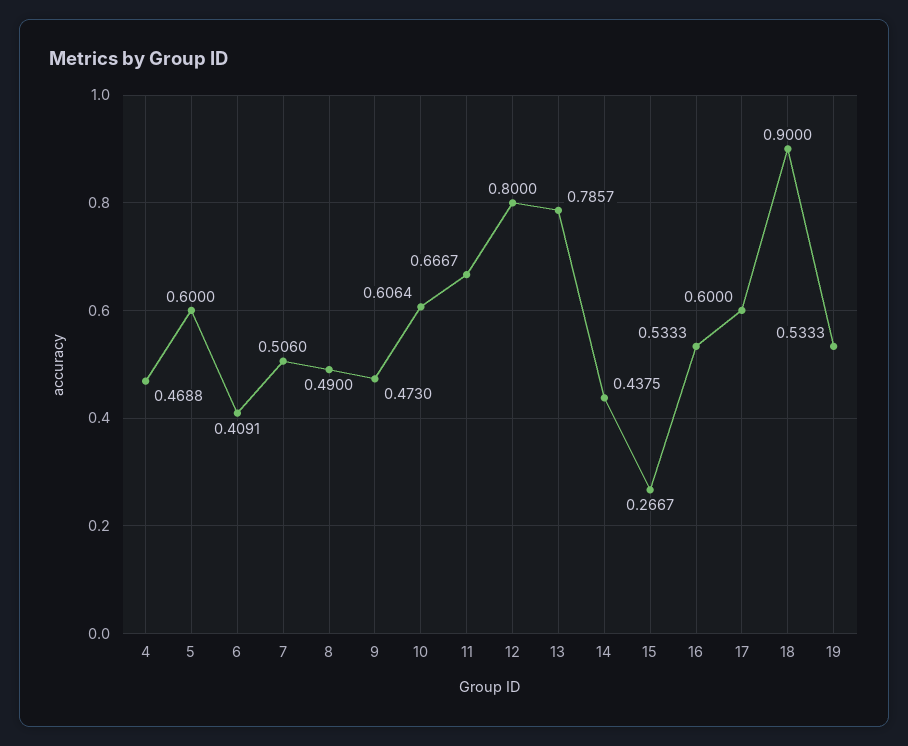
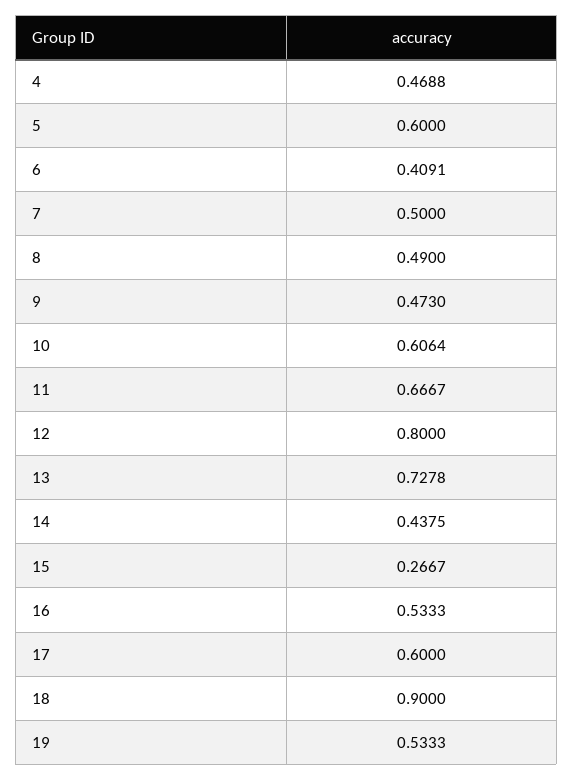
  {
    "4": 0.4688,
    "5": 0.6,
    "6": 0.4091,
-   "7": 0.506,
+   "7": 0.5,
    "8": 0.49,
    "9": 0.473,
    "10": 0.6064,
    "11": 0.6667,
    "12": 0.8,
-   "13": 0.7857,
+   "13": 0.7278,
    "14": 0.4375,
    "15": 0.2667,
    "16": 0.5333,
    "17": 0.6,
    "18": 0.9,
    "19": 0.5333
  }

